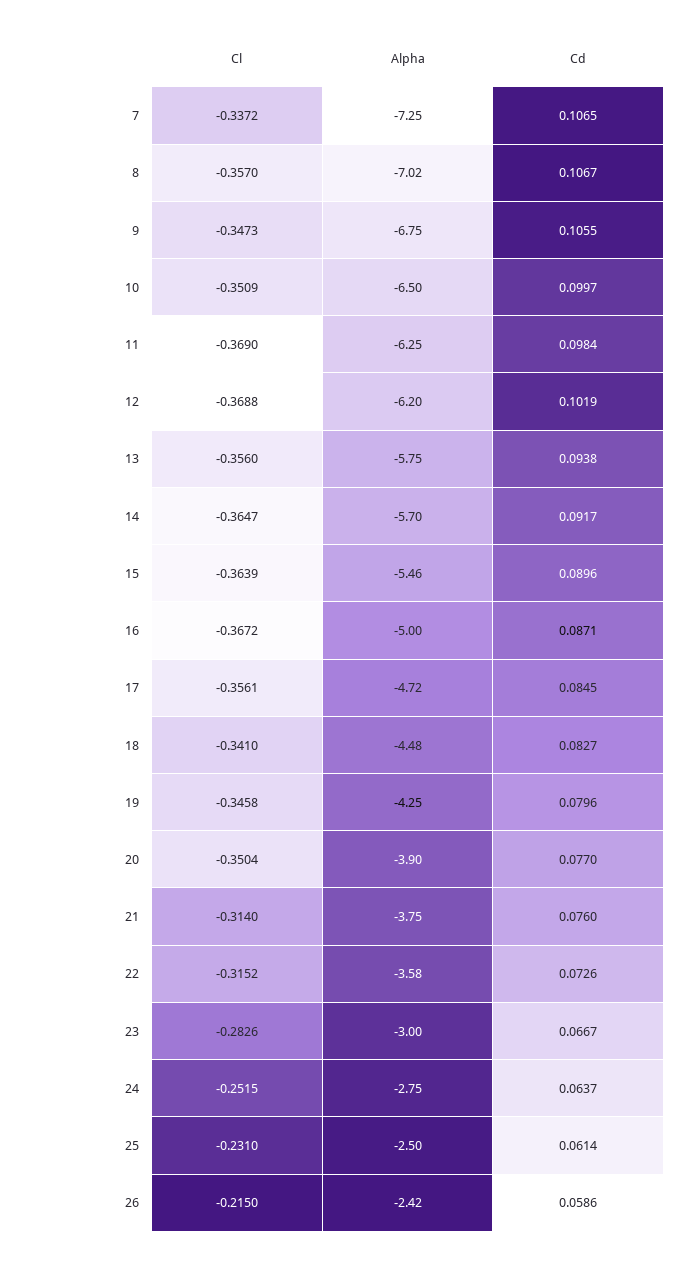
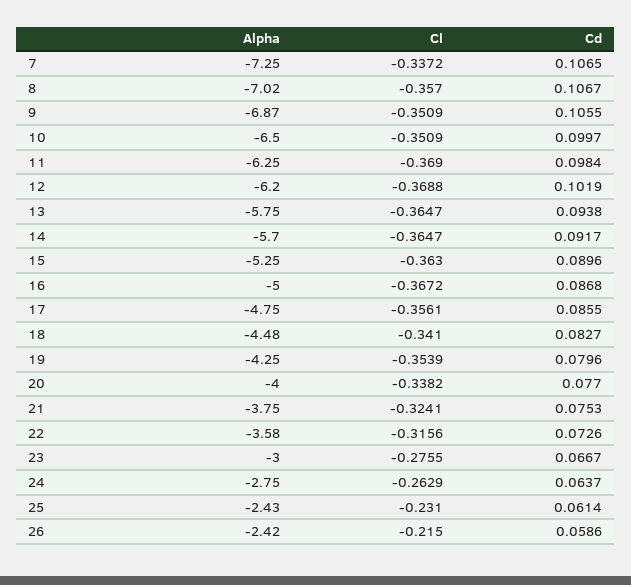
  {
    "Cl": {
      "7": -0.3372,
      "8": -0.357,
-     "9": -0.3473,
+     "9": -0.3509,
      "10": -0.3509,
      "11": -0.369,
      "12": -0.3688,
-     "13": -0.356,
+     "13": -0.3647,
      "14": -0.3647,
-     "15": -0.3639,
+     "15": -0.363,
      "16": -0.3672,
      "17": -0.3561,
      "18": -0.341,
-     "19": -0.3458,
+     "19": -0.3539,
-     "20": -0.3504,
+     "20": -0.3382,
-     "21": -0.314,
+     "21": -0.3241,
-     "22": -0.3152,
+     "22": -0.3156,
-     "23": -0.2826,
+     "23": -0.2755,
-     "24": -0.2515,
+     "24": -0.2629,
      "25": -0.231,
      "26": -0.215
    },
    "Alpha": {
      "7": -7.25,
      "8": -7.02,
-     "9": -6.75,
+     "9": -6.87,
      "10": -6.5,
      "11": -6.25,
      "12": -6.2,
      "13": -5.75,
      "14": -5.7,
-     "15": -5.46,
+     "15": -5.25,
      "16": -5,
-     "17": -4.72,
+     "17": -4.75,
      "18": -4.48,
      "19": -4.25,
-     "20": -3.9,
+     "20": -4,
      "21": -3.75,
      "22": -3.58,
      "23": -3,
      "24": -2.75,
-     "25": -2.5,
+     "25": -2.43,
      "26": -2.42
    },
    "Cd": {
      "7": 0.1065,
      "8": 0.1067,
      "9": 0.1055,
      "10": 0.0997,
      "11": 0.0984,
      "12": 0.1019,
      "13": 0.0938,
      "14": 0.0917,
      "15": 0.0896,
-     "16": 0.0871,
+     "16": 0.0868,
-     "17": 0.0845,
+     "17": 0.0855,
      "18": 0.0827,
      "19": 0.0796,
      "20": 0.077,
-     "21": 0.076,
+     "21": 0.0753,
      "22": 0.0726,
      "23": 0.0667,
      "24": 0.0637,
      "25": 0.0614,
      "26": 0.0586
    }
  }

